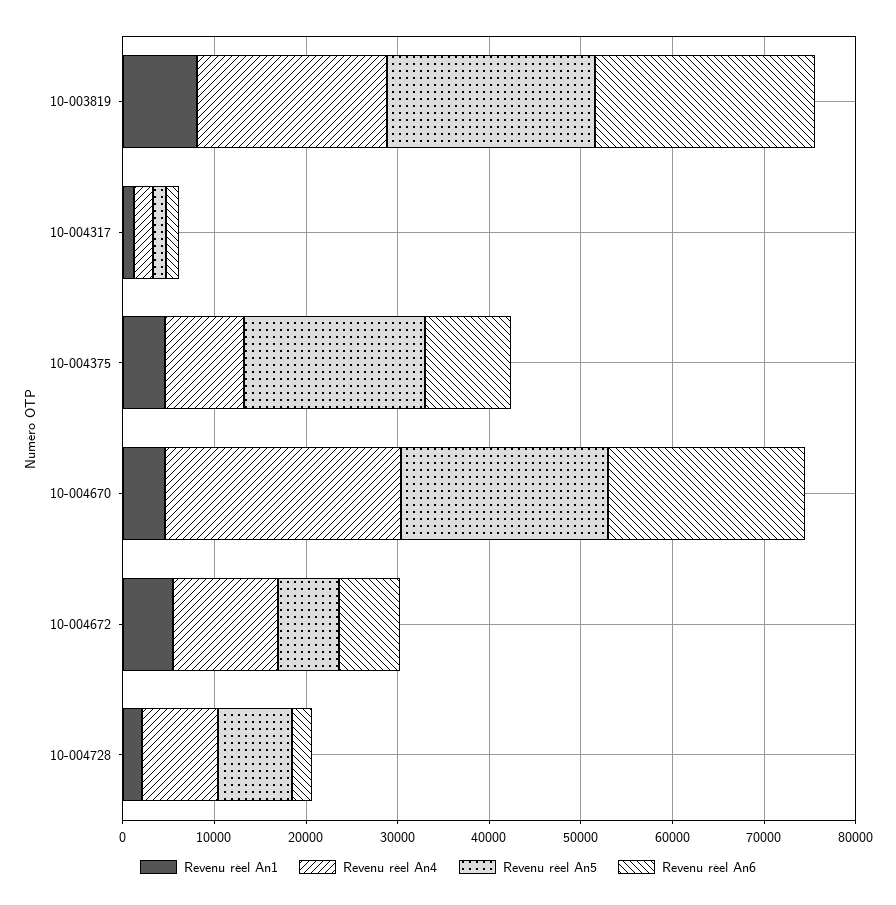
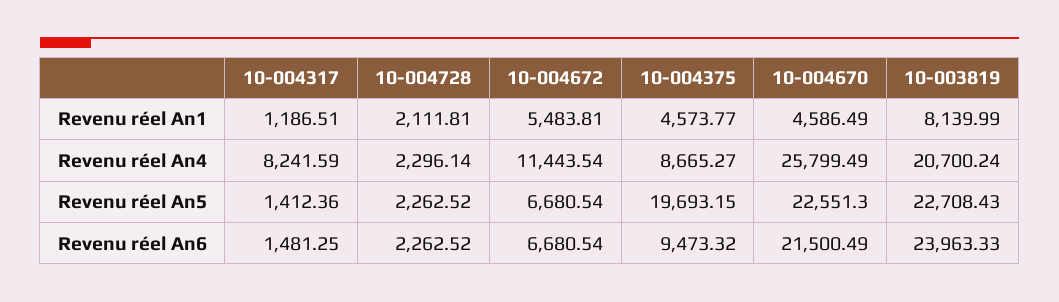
  {
    "Revenu réel An1": {
      "10-003819": 8139.99,
      "10-004317": 1186.51,
      "10-004375": 4573.77,
      "10-004670": 4586.49,
      "10-004672": 5483.81,
      "10-004728": 2111.81
    },
    "Revenu réel An4": {
      "10-003819": 20700.24,
-     "10-004317": 2000,
+     "10-004317": 8241.59,
      "10-004375": 8665.27,
      "10-004670": 25799.49,
      "10-004672": 11443.54,
-     "10-004728": 8000
+     "10-004728": 2296.14
    },
    "Revenu réel An5": {
      "10-003819": 22708.43,
      "10-004317": 1412.36,
      "10-004375": 19693.15,
      "10-004670": 22551.3,
      "10-004672": 6680.54,
-     "10-004728": 8000
+     "10-004728": 2262.52
    },
    "Revenu réel An6": {
      "10-003819": 23963.33,
      "10-004317": 1481.25,
      "10-004375": 9473.32,
      "10-004670": 21500.49,
      "10-004672": 6680.54,
      "10-004728": 2262.52
    }
  }

